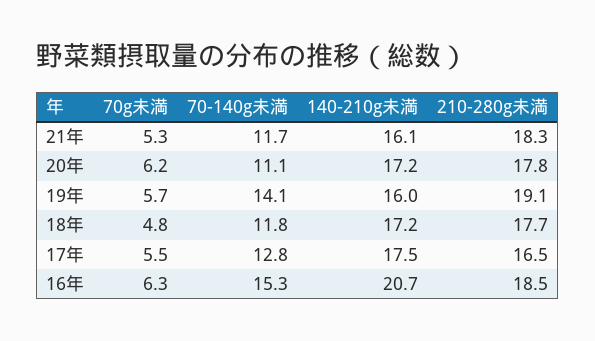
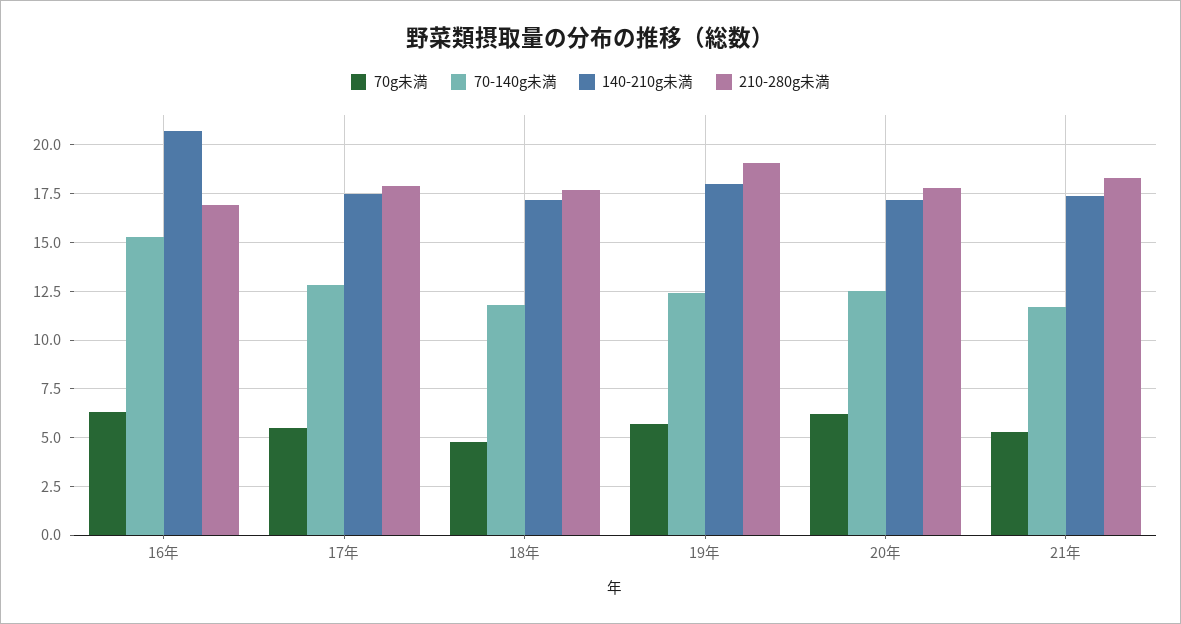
  {
    "70g未満": {
      "21年": 5.3,
      "20年": 6.2,
      "19年": 5.7,
      "18年": 4.8,
      "17年": 5.5,
      "16年": 6.3
    },
    "70-140g未満": {
      "21年": 11.7,
-     "20年": 11.1,
+     "20年": 12.5,
-     "19年": 14.1,
+     "19年": 12.5,
      "18年": 11.8,
      "17年": 12.8,
      "16年": 15.3
    },
    "140-210g未満": {
-     "21年": 16.1,
+     "21年": 17.5,
      "20年": 17.2,
-     "19年": 16,
+     "19年": 18,
      "18年": 17.2,
      "17年": 17.5,
      "16年": 20.7
    },
    "210-280g未満": {
      "21年": 18.3,
      "20年": 17.8,
      "19年": 19.1,
      "18年": 17.7,
-     "17年": 16.5,
+     "17年": 18,
-     "16年": 18.5
+     "16年": 17
    }
  }

